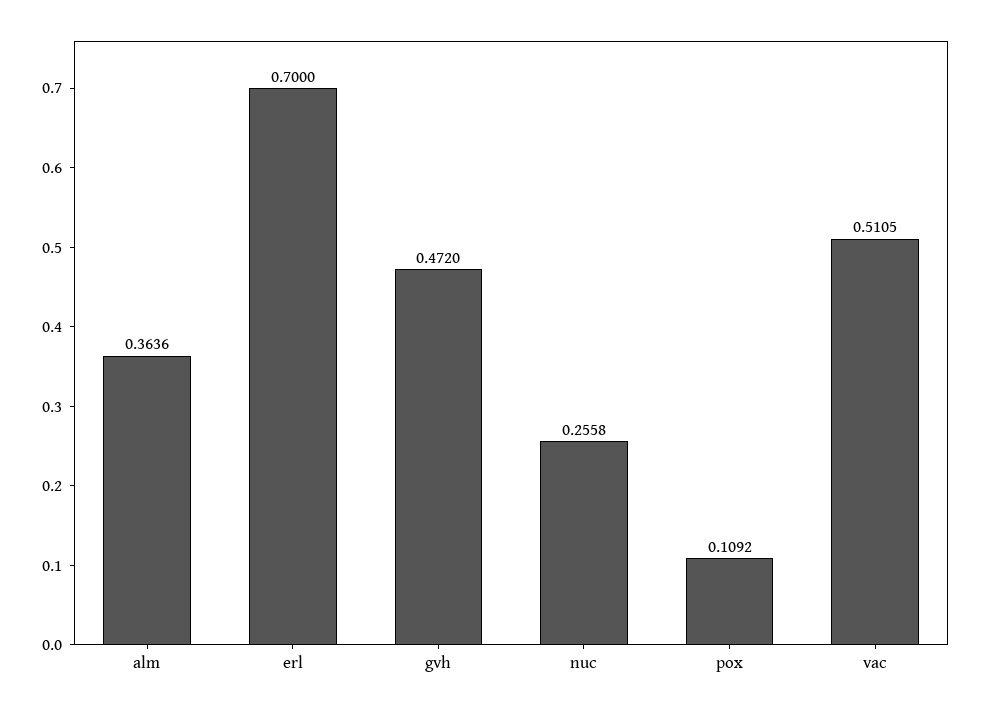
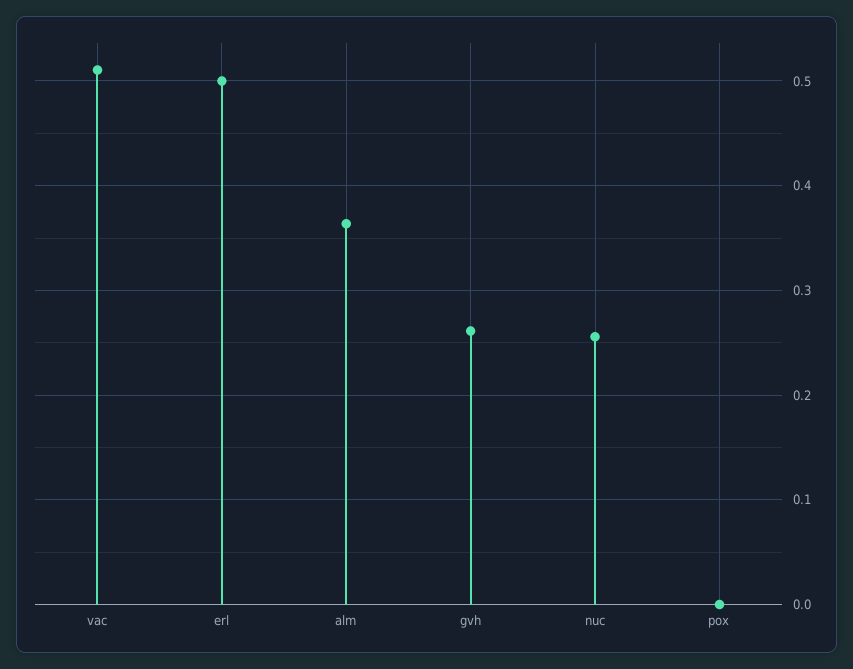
  {
    "alm": 0.3636,
-   "erl": 0.7,
+   "erl": 0.5,
-   "gvh": 0.472,
+   "gvh": 0.26,
    "nuc": 0.2558,
-   "pox": 0.1092,
+   "pox": 0,
    "vac": 0.5105
  }

